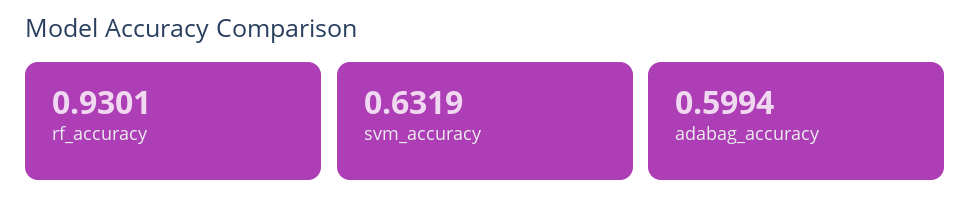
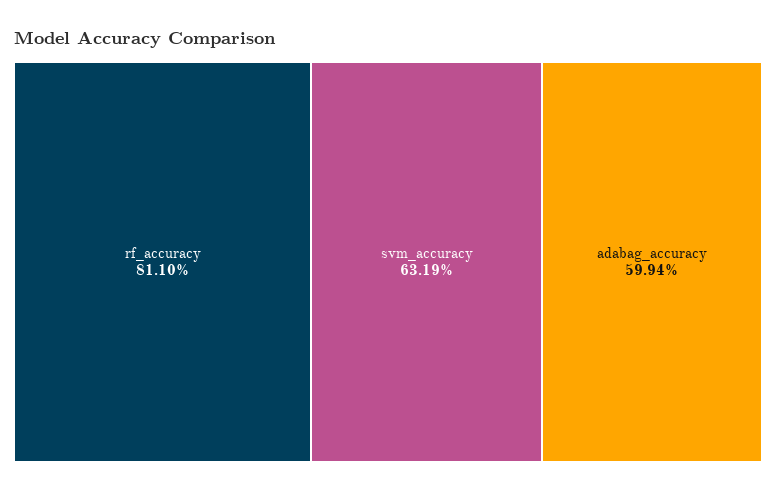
  {
-   "rf_accuracy": 0.9301,
+   "rf_accuracy": 0.811,
    "svm_accuracy": 0.6319,
    "adabag_accuracy": 0.5994
  }

